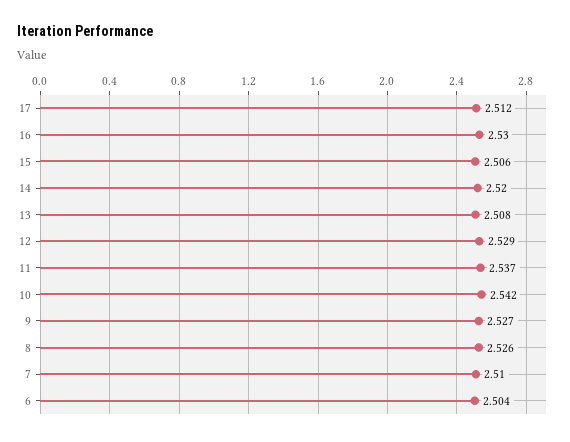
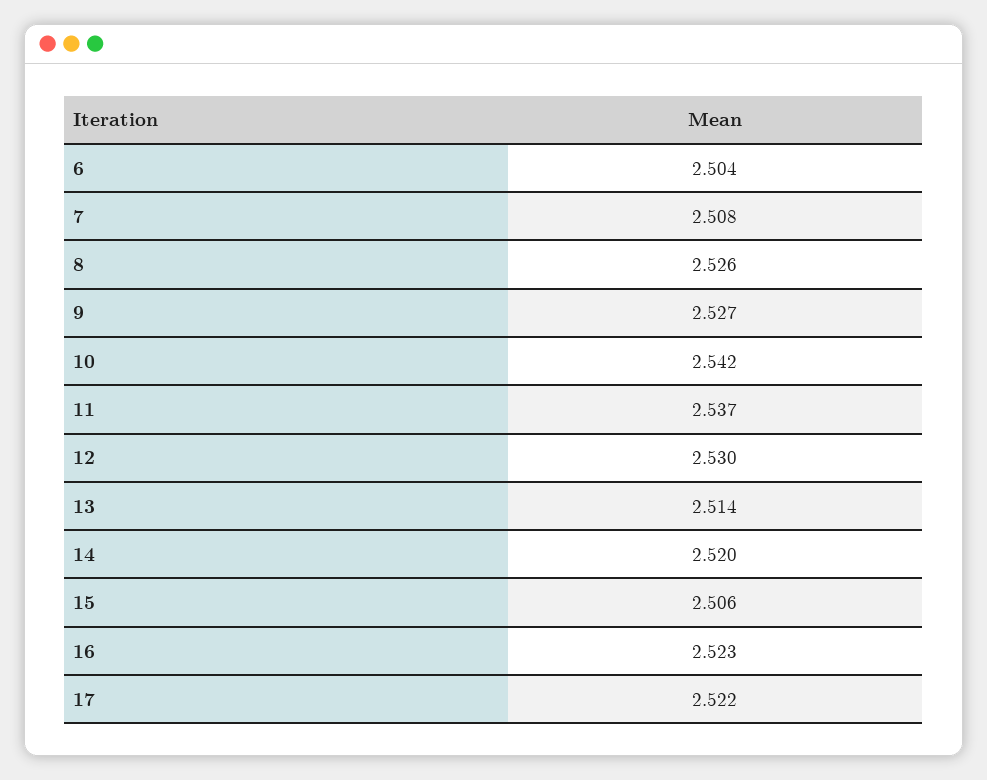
  {
-   "17": 2.512,
+   "17": 2.522,
-   "16": 2.53,
+   "16": 2.523,
    "15": 2.506,
    "14": 2.52,
-   "13": 2.508,
+   "13": 2.514,
-   "12": 2.529,
+   "12": 2.53,
    "11": 2.537,
    "10": 2.542,
    "9": 2.527,
    "8": 2.526,
-   "7": 2.51,
+   "7": 2.508,
    "6": 2.504
  }

